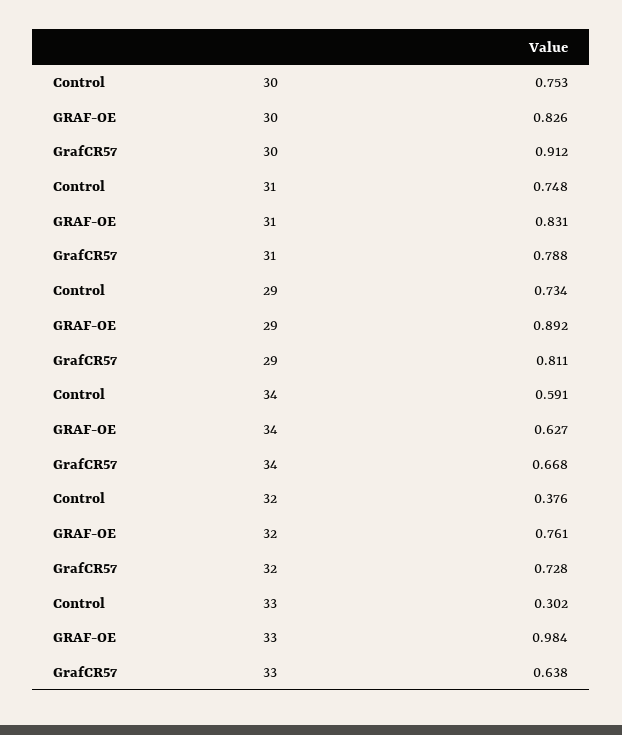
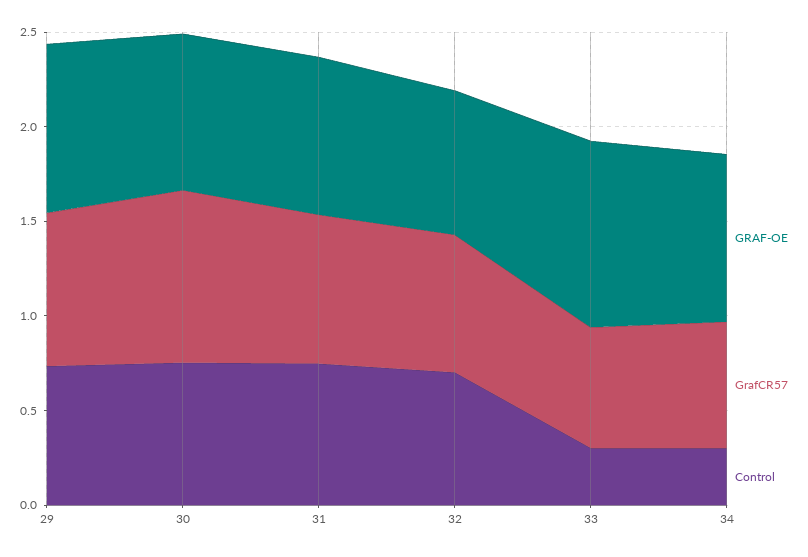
  {
    "Control": {
      "30": 0.753,
      "31": 0.748,
      "29": 0.734,
-     "34": 0.591,
+     "34": 0.3,
-     "32": 0.376,
+     "32": 0.7,
      "33": 0.302
    },
    "GRAF-OE": {
      "30": 0.826,
      "31": 0.831,
      "29": 0.892,
-     "34": 0.627,
+     "34": 0.9,
      "32": 0.761,
      "33": 0.984
    },
    "GrafCR57": {
      "30": 0.912,
      "31": 0.788,
      "29": 0.811,
      "34": 0.668,
      "32": 0.728,
      "33": 0.638
    }
  }

